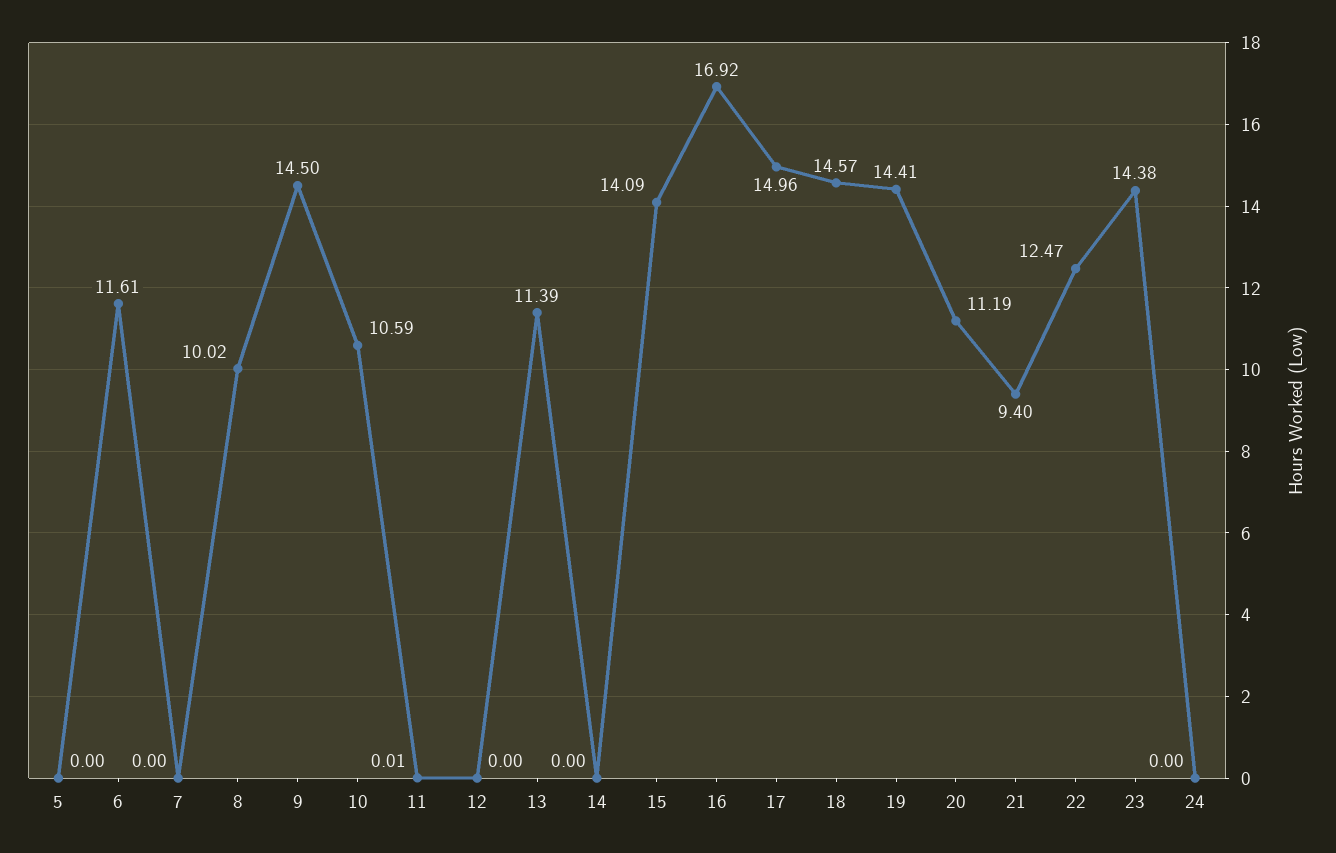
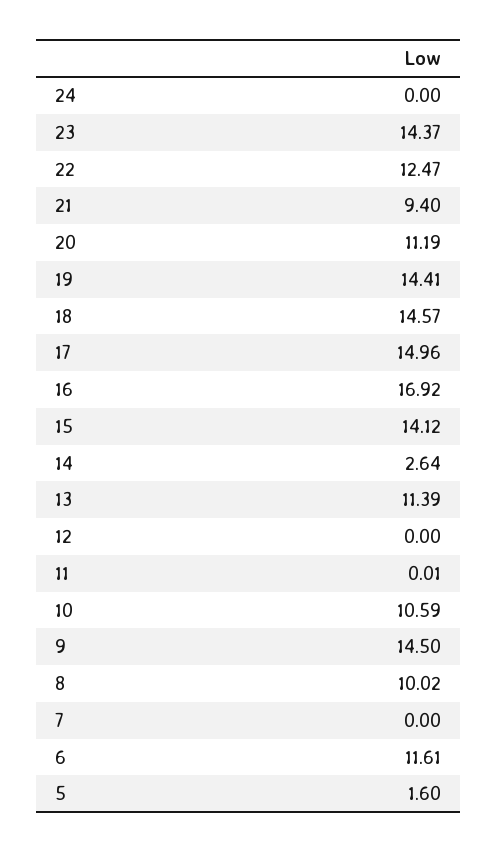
  {
-   "5": 0,
+   "5": 1.6,
    "6": 11.61,
    "7": 0,
    "8": 10.02,
    "9": 14.5,
    "10": 10.59,
    "11": 0.01,
    "12": 0,
    "13": 11.39,
-   "14": 0,
+   "14": 2.64,
-   "15": 14.09,
+   "15": 14.12,
    "16": 16.92,
    "17": 14.96,
    "18": 14.57,
    "19": 14.41,
    "20": 11.19,
    "21": 9.4,
    "22": 12.47,
-   "23": 14.38,
+   "23": 14.37,
    "24": 0
  }

